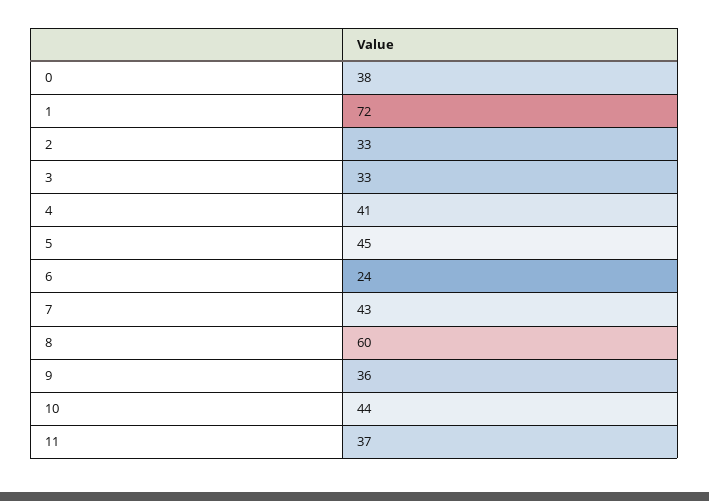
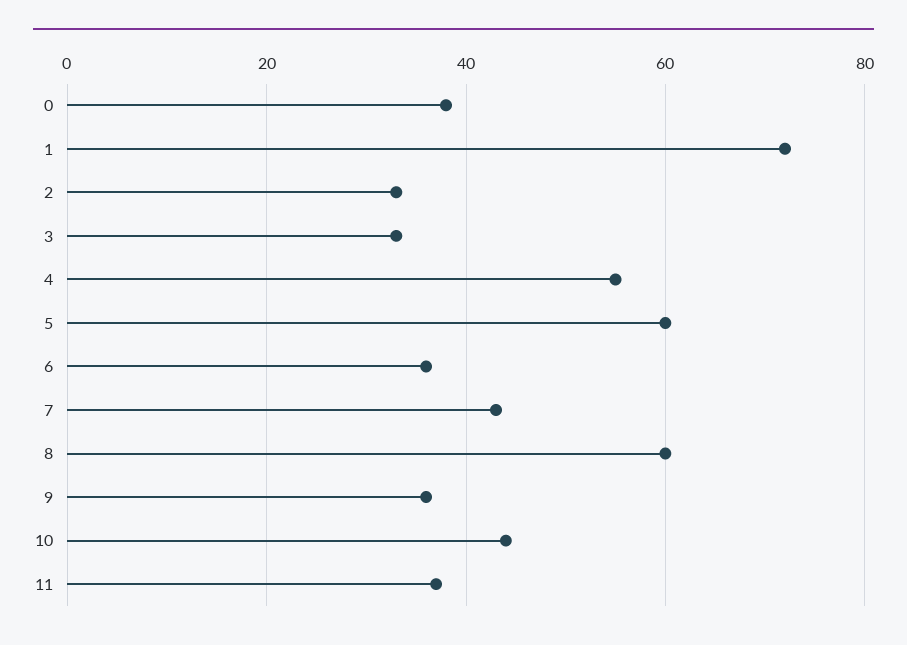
  {
    "0": 38,
    "1": 72,
    "2": 33,
    "3": 33,
-   "4": 41,
+   "4": 55,
-   "5": 45,
+   "5": 60,
-   "6": 24,
+   "6": 35,
    "7": 43,
    "8": 60,
    "9": 36,
    "10": 44,
    "11": 37
  }

